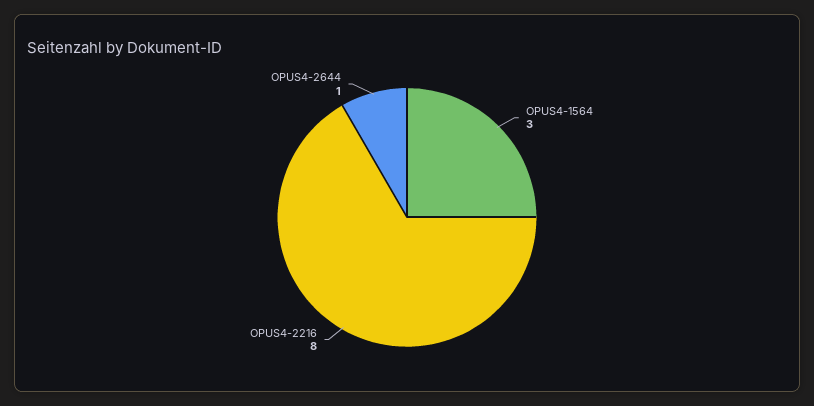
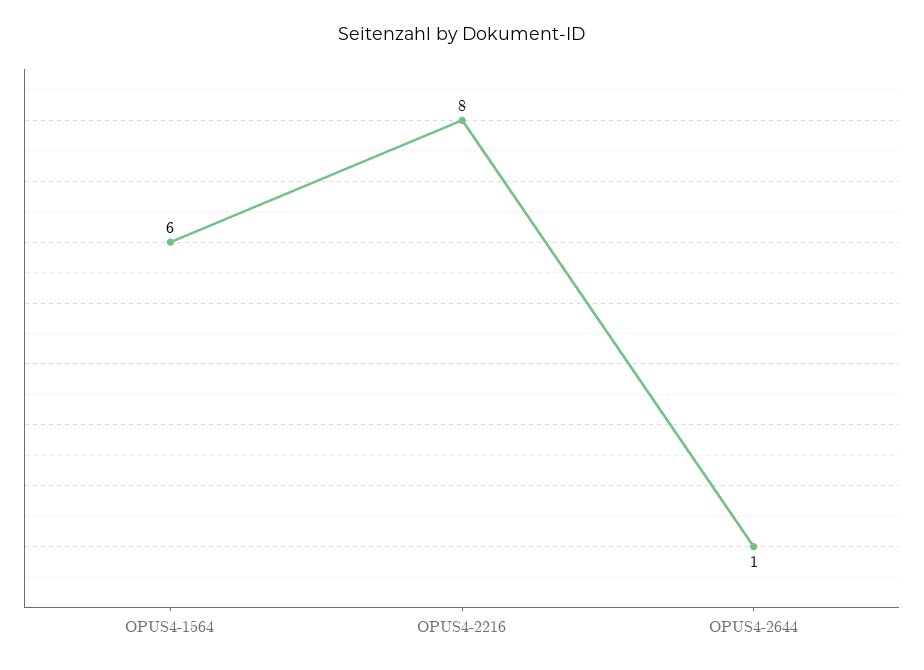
  {
-   "OPUS4-1564": 3,
+   "OPUS4-1564": 6,
    "OPUS4-2216": 8,
    "OPUS4-2644": 1
  }

